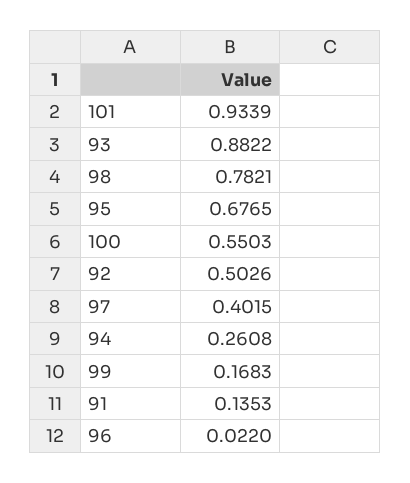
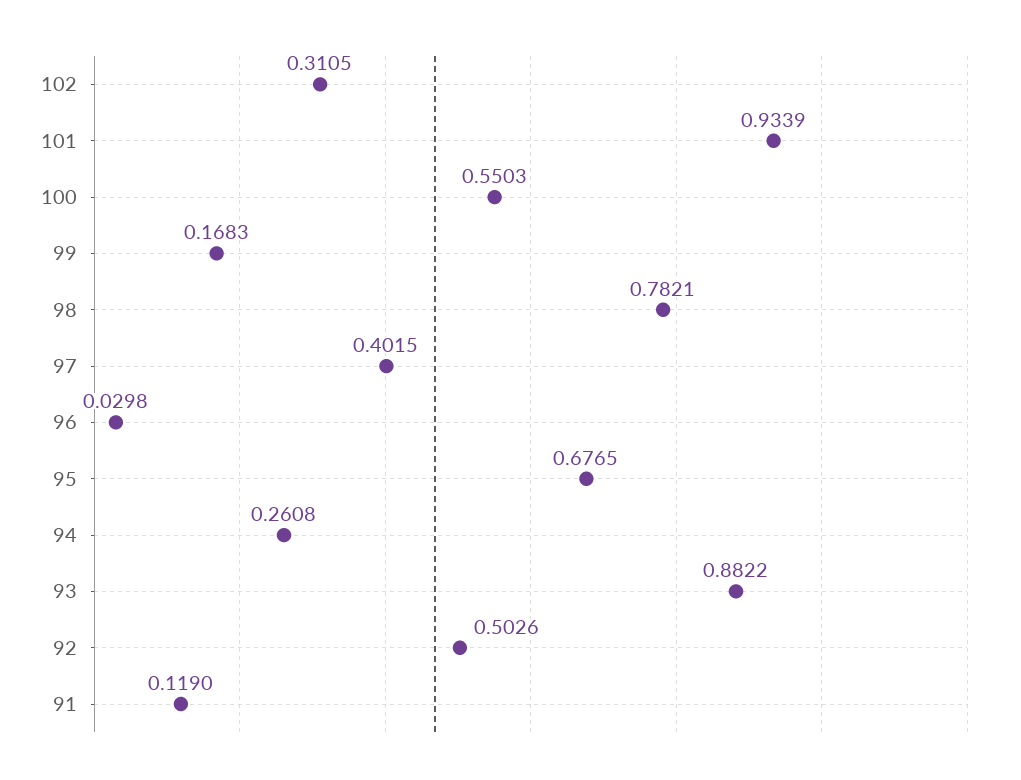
  {
    "101": 0.9339,
    "93": 0.8822,
    "98": 0.7821,
    "95": 0.6765,
    "100": 0.5503,
    "92": 0.5026,
    "97": 0.4015,
    "94": 0.2608,
    "99": 0.1683,
-   "91": 0.1353,
+   "91": 0.119,
-   "96": 0.022
+   "96": 0.0298,
+   "102": 0.3105
  }

